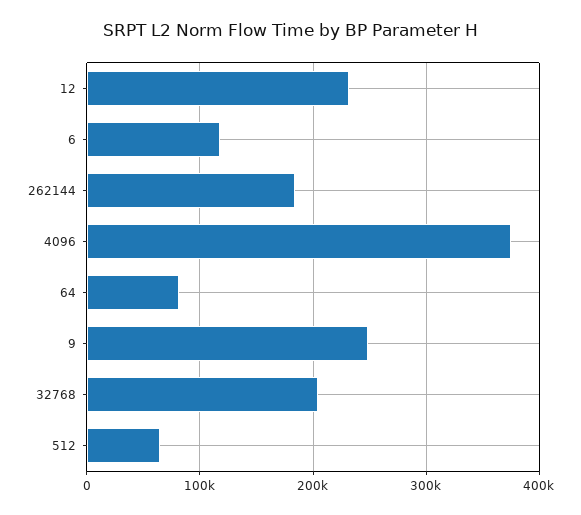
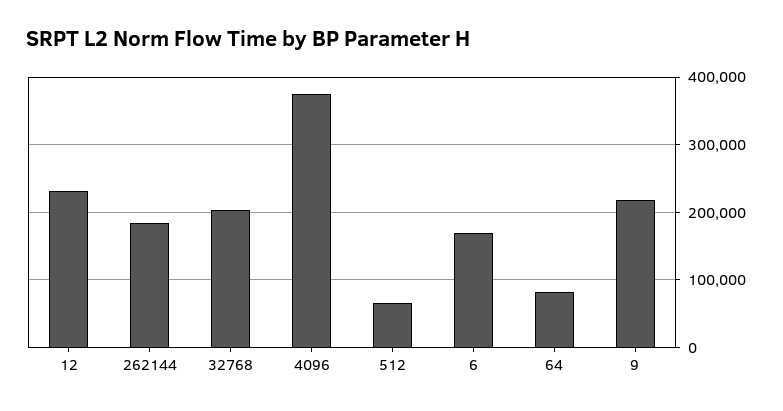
  {
    "12": 230000,
-   "6": 120000,
+   "6": 170000,
    "262144": 180000,
    "4096": 370000,
    "64": 80000,
-   "9": 250000,
+   "9": 220000,
    "32768": 200000,
    "512": 70000
  }

